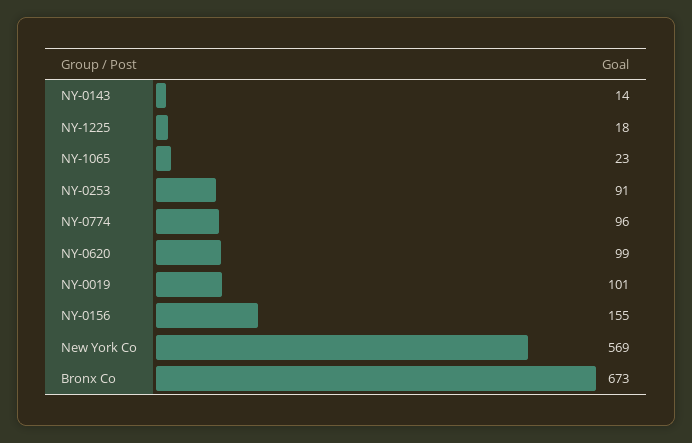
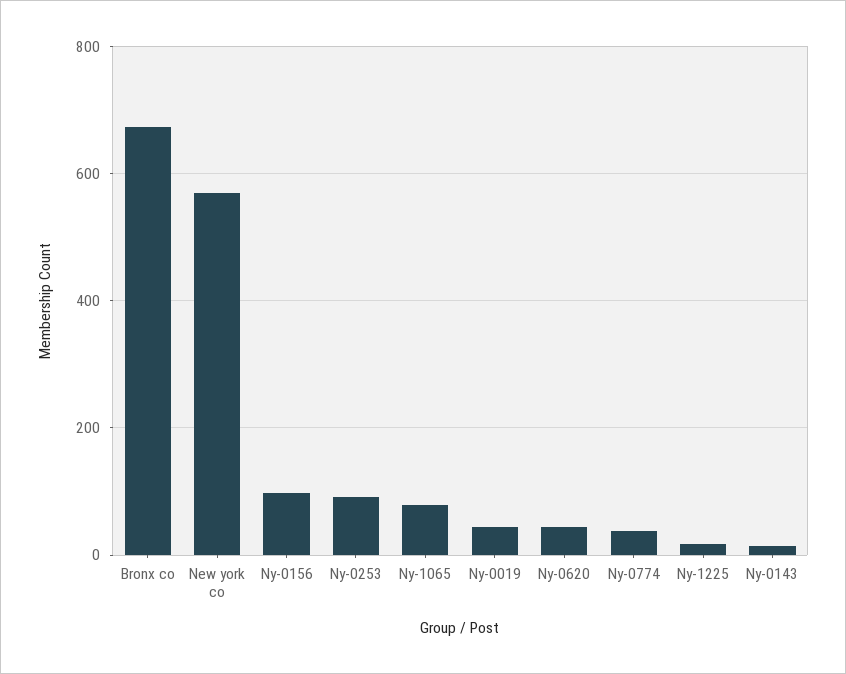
  {
    "NY-0143": 14,
    "NY-1225": 18,
-   "NY-1065": 23,
+   "NY-1065": 80,
    "NY-0253": 91,
-   "NY-0774": 96,
+   "NY-0774": 40,
-   "NY-0620": 99,
+   "NY-0620": 40,
-   "NY-0019": 101,
+   "NY-0019": 40,
-   "NY-0156": 155,
+   "NY-0156": 100,
    "New York Co": 569,
    "Bronx Co": 673
  }

